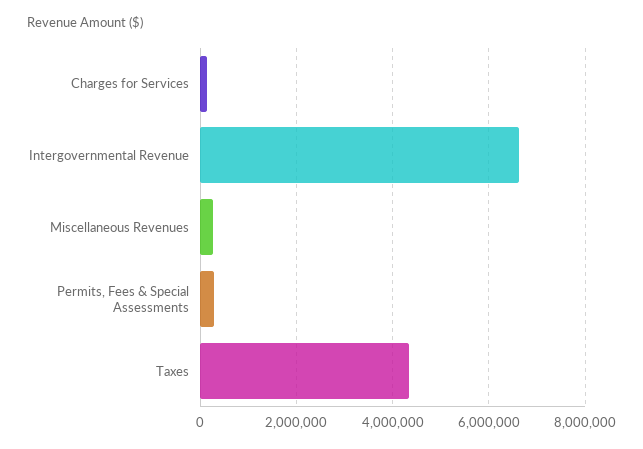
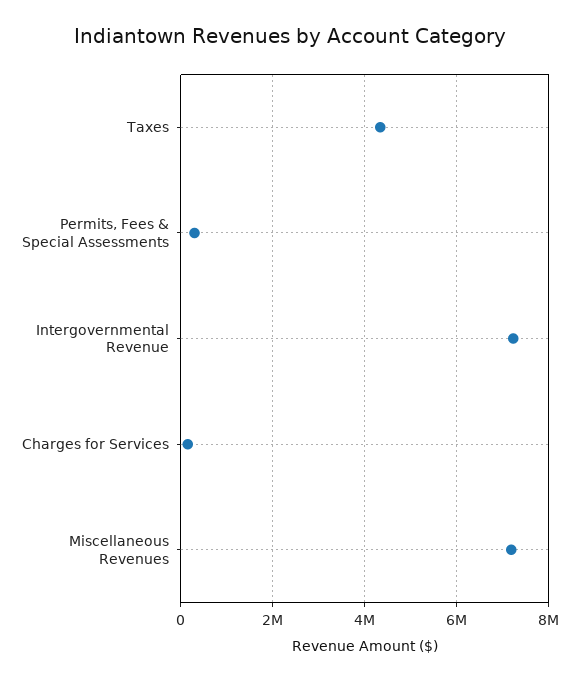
  {
    "Charges for Services": 200000,
-   "Intergovernmental Revenue": 6600000,
+   "Intergovernmental Revenue": 7200000,
-   "Miscellaneous Revenues": 200000,
+   "Miscellaneous Revenues": 7200000,
    "Permits, Fees & Special Assessments": 200000,
    "Taxes": 4400000
  }

